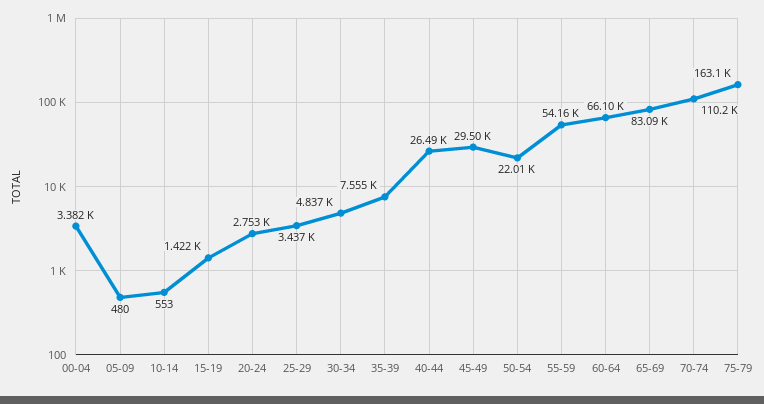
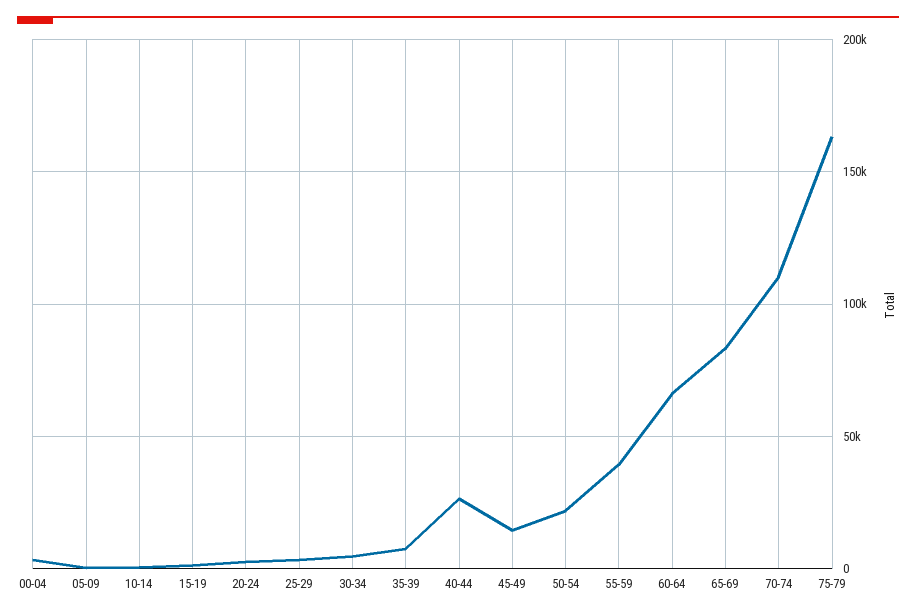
  {
    "00-04": 3382,
    "05-09": 480,
    "10-14": 553,
    "15-19": 1422,
    "20-24": 2753,
    "25-29": 3437,
    "30-34": 4837,
    "35-39": 7555,
    "40-44": 26490,
-   "45-49": 29500,
+   "45-49": 15000,
    "50-54": 22010,
-   "55-59": 54160,
+   "55-59": 40000,
    "60-64": 66100,
    "65-69": 83090,
    "70-74": 110200,
    "75-79": 163100
  }

